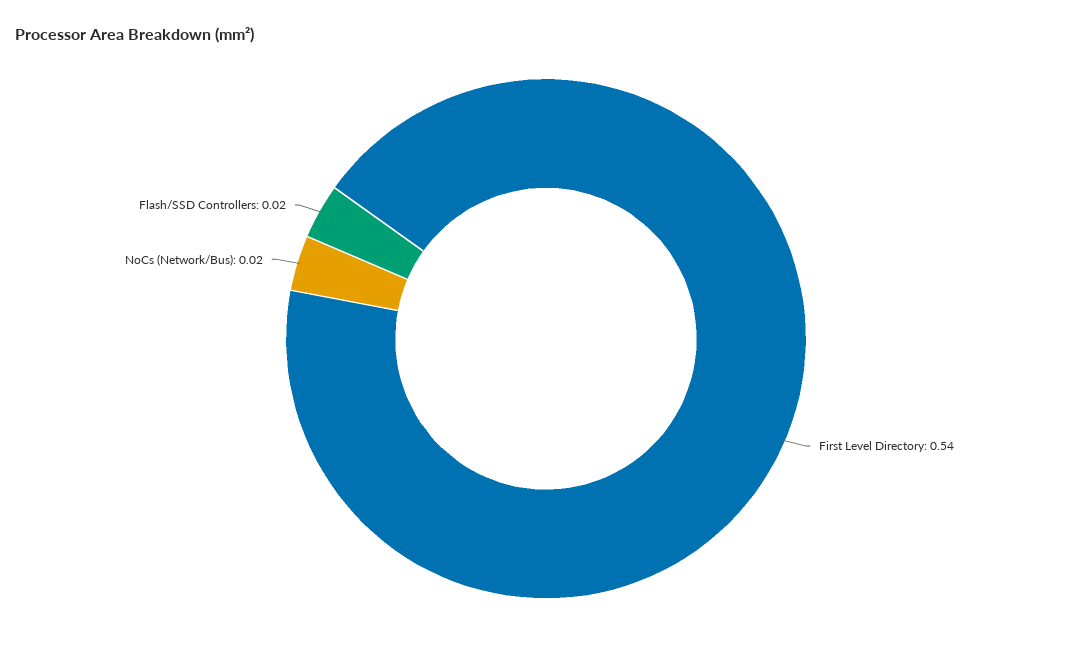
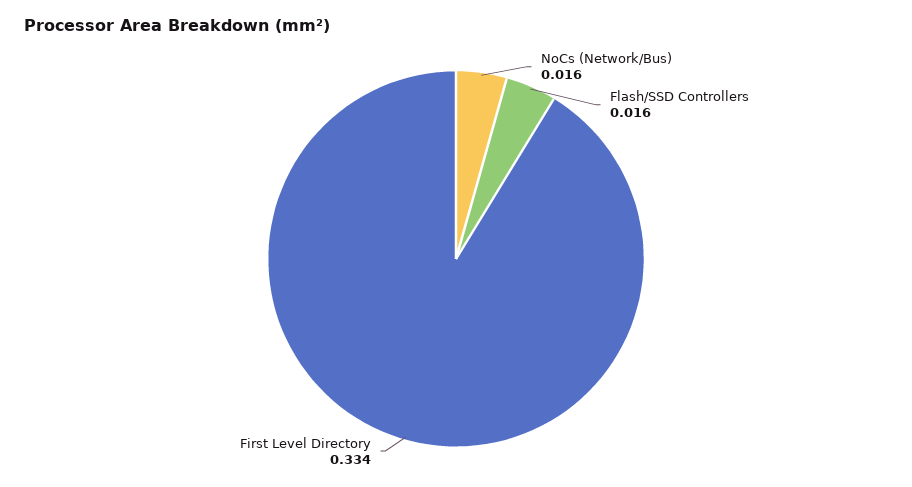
  {
-   "First Level Directory": 0.54,
+   "First Level Directory": 0.334,
    "NoCs (Network/Bus)": 0.016,
    "Flash/SSD Controllers": 0.016
  }

